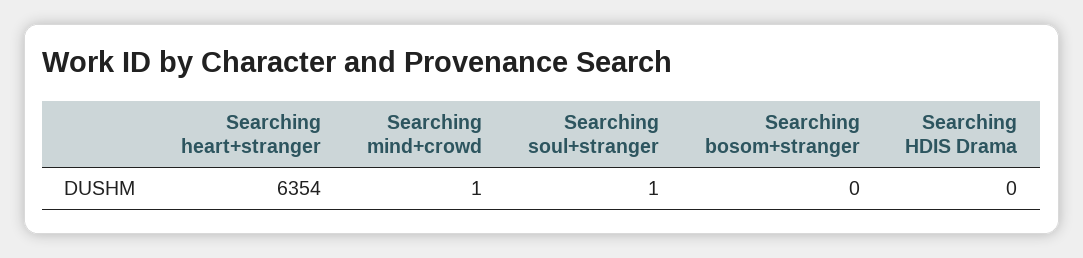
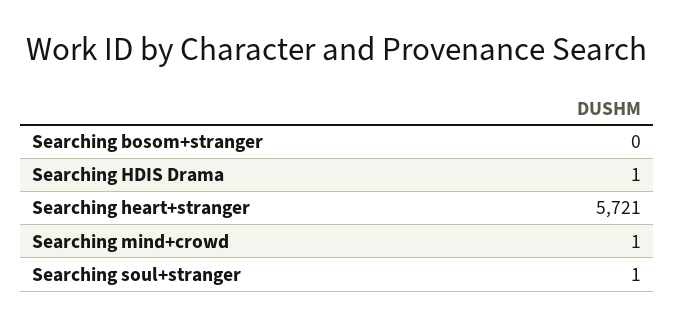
  {
-   "Searching heart+stranger": 6354,
+   "Searching heart+stranger": 5721,
    "Searching mind+crowd": 1,
    "Searching soul+stranger": 1,
    "Searching bosom+stranger": 0,
-   "Searching HDIS Drama": 0
+   "Searching HDIS Drama": 1
  }

